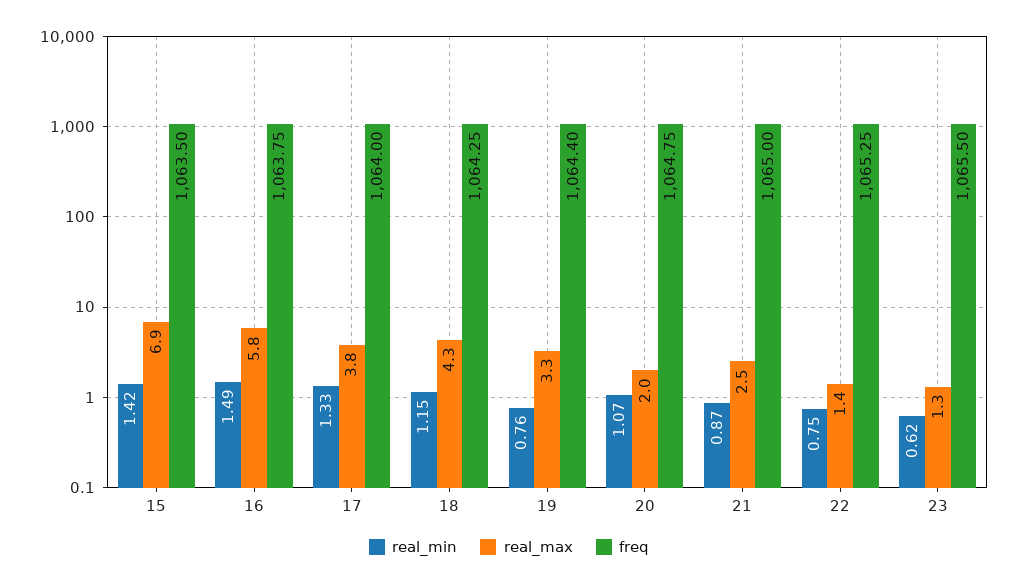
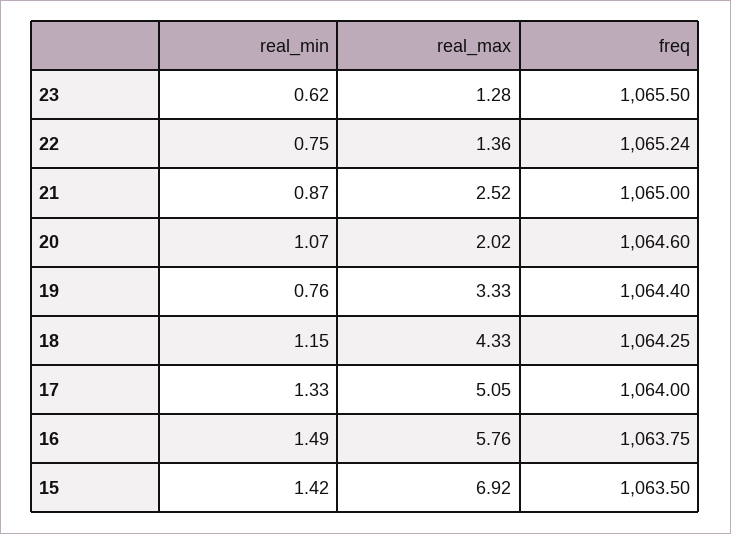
  {
    "real_min": {
      "15": 1.42,
      "16": 1.49,
      "17": 1.33,
      "18": 1.15,
      "19": 0.76,
      "20": 1.07,
      "21": 0.87,
      "22": 0.75,
      "23": 0.62
    },
    "real_max": {
      "15": 6.92,
      "16": 5.76,
-     "17": 3.8,
+     "17": 5.05,
      "18": 4.33,
      "19": 3.33,
      "20": 2.02,
      "21": 2.52,
      "22": 1.36,
      "23": 1.28
    },
    "freq": {
      "15": 1063.5,
      "16": 1063.75,
      "17": 1064,
      "18": 1064.25,
      "19": 1064.4,
-     "20": 1064.75,
+     "20": 1064.6,
      "21": 1065,
-     "22": 1065.25,
+     "22": 1065.24,
      "23": 1065.5
    }
  }

